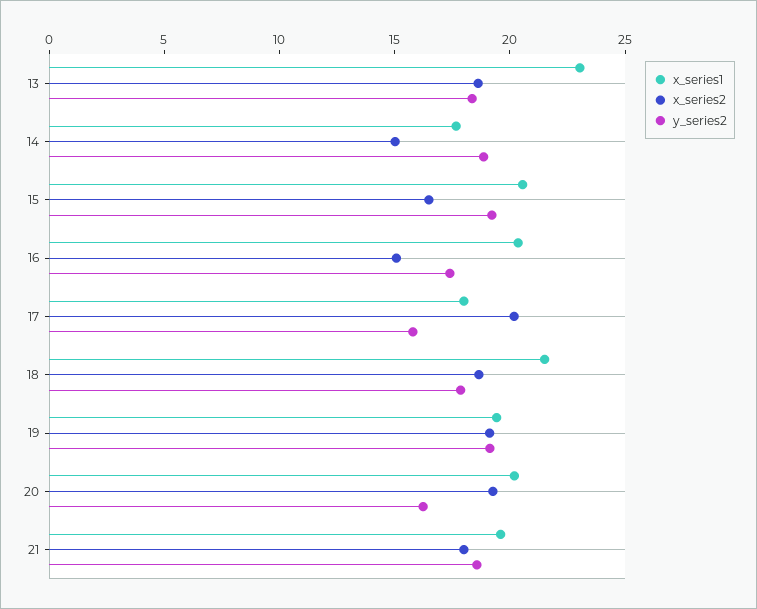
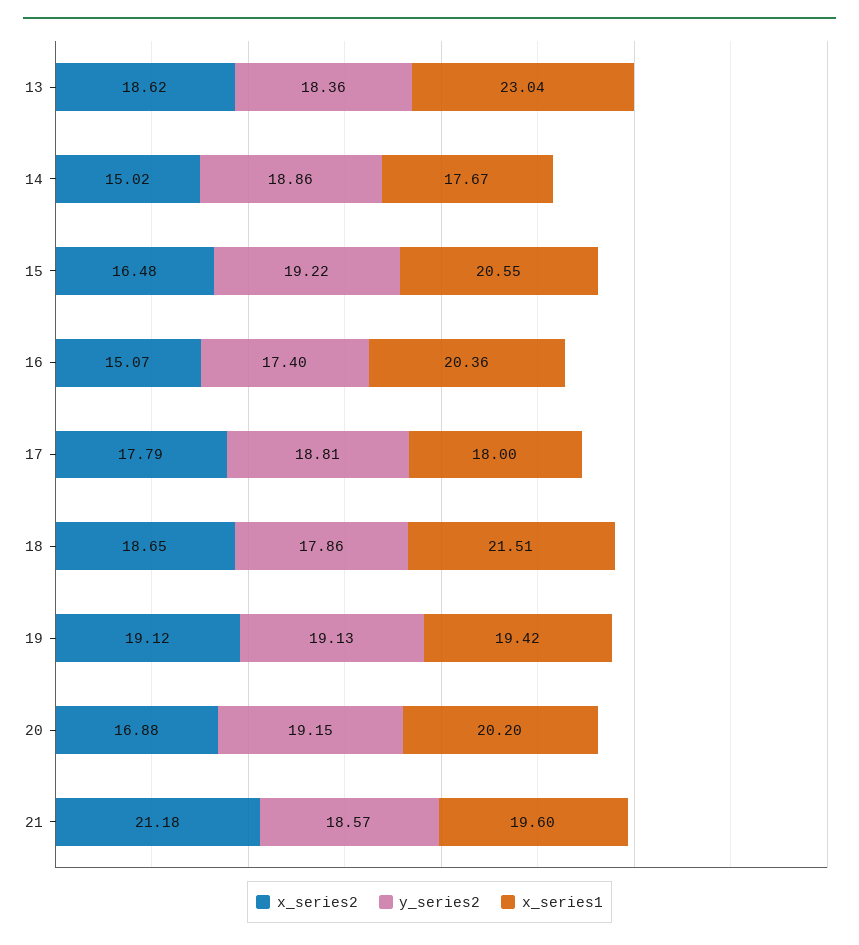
  {
    "x_series1": {
      "13": 23.04,
      "14": 17.67,
      "15": 20.55,
      "16": 20.36,
      "17": 18,
      "18": 21.51,
      "19": 19.42,
      "20": 20.2,
      "21": 19.6
    },
    "x_series2": {
      "13": 18.62,
      "14": 15.02,
      "15": 16.48,
      "16": 15.07,
-     "17": 20,
+     "17": 17.79,
      "18": 18.65,
      "19": 19.12,
-     "20": 19,
+     "20": 16.88,
-     "21": 18
+     "21": 21.18
    },
    "y_series2": {
      "13": 18.36,
      "14": 18.86,
      "15": 19.22,
      "16": 17.4,
-     "17": 16,
+     "17": 18.81,
      "18": 17.86,
      "19": 19.13,
-     "20": 16,
+     "20": 19.15,
      "21": 18.57
    }
  }

